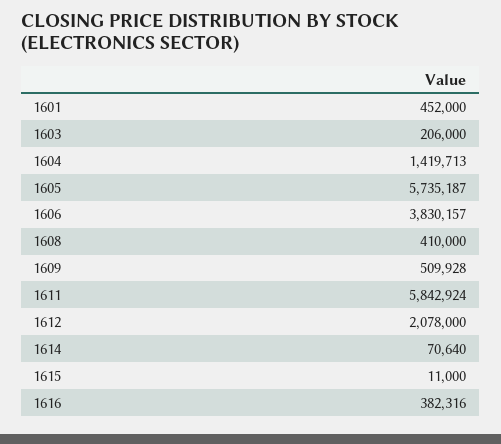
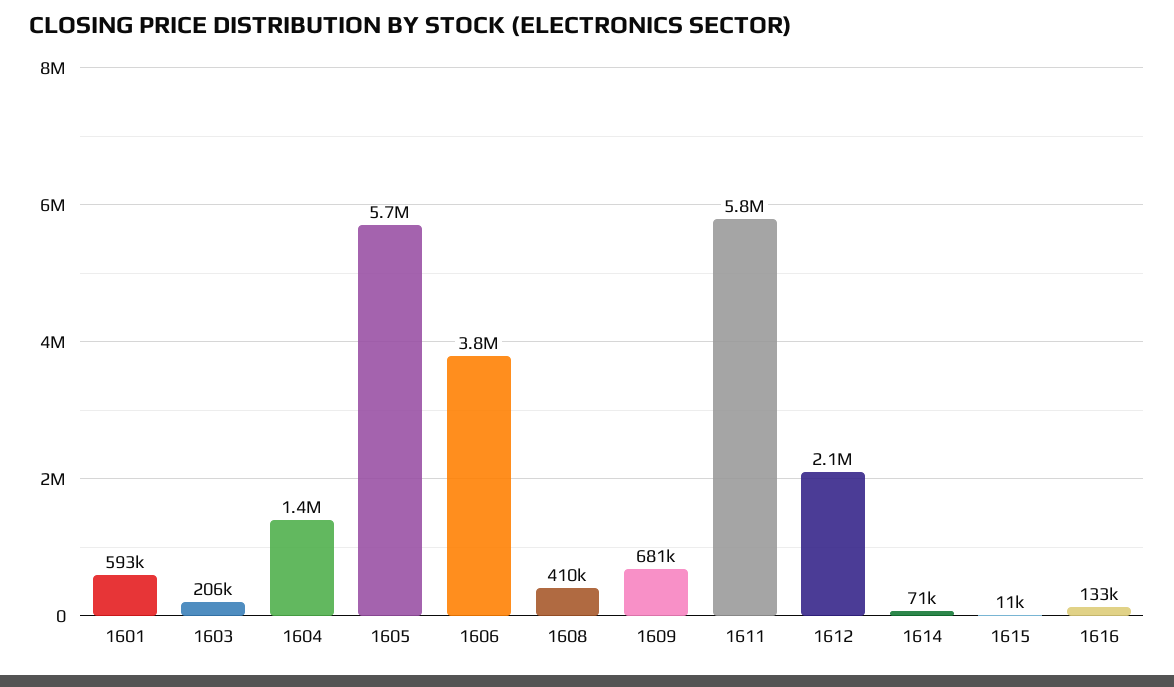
  {
-   "1601": 452000,
+   "1601": 593000,
    "1603": 206000,
    "1604": 1419713,
    "1605": 5735187,
    "1606": 3830157,
    "1608": 410000,
-   "1609": 509928,
+   "1609": 681000,
    "1611": 5842924,
    "1612": 2078000,
    "1614": 70640,
    "1615": 11000,
-   "1616": 382316
+   "1616": 133000
  }

